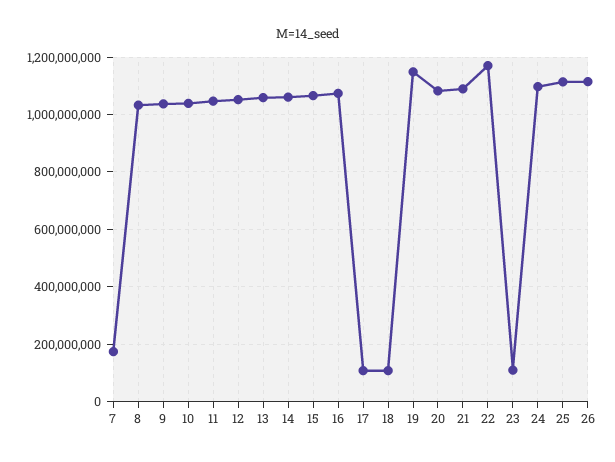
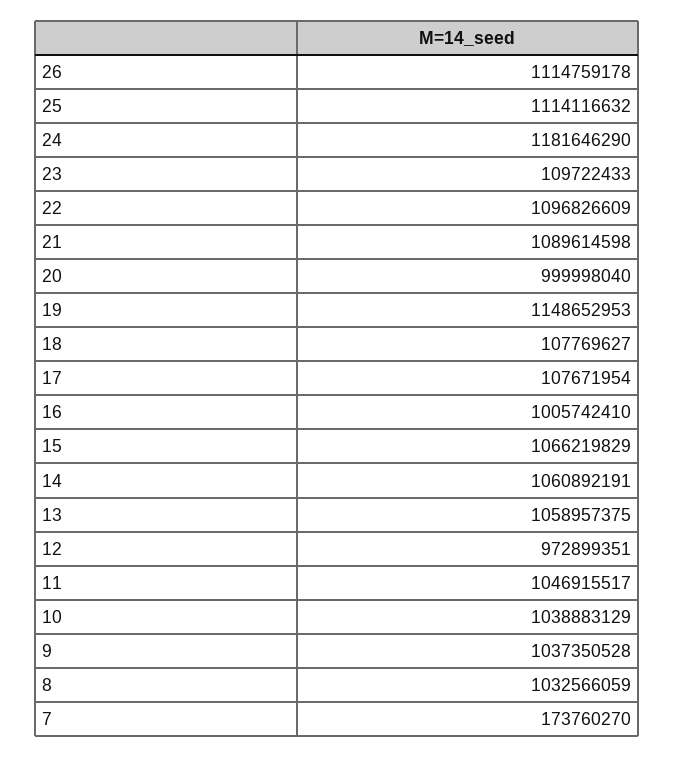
  {
    "7": 173760270,
    "8": 1032566059,
    "9": 1037350528,
    "10": 1038883129,
    "11": 1046915517,
-   "12": 1050000000,
+   "12": 972899351,
    "13": 1058957375,
    "14": 1060892191,
    "15": 1066219829,
-   "16": 1075000000,
+   "16": 1005742410,
    "17": 107671954,
    "18": 107769627,
    "19": 1148652953,
-   "20": 1075000000,
+   "20": 999998040,
    "21": 1089614598,
-   "22": 1175000000,
+   "22": 1096826609,
    "23": 109722433,
-   "24": 1100000000,
+   "24": 1181646290,
    "25": 1114116632,
    "26": 1114759178
  }

